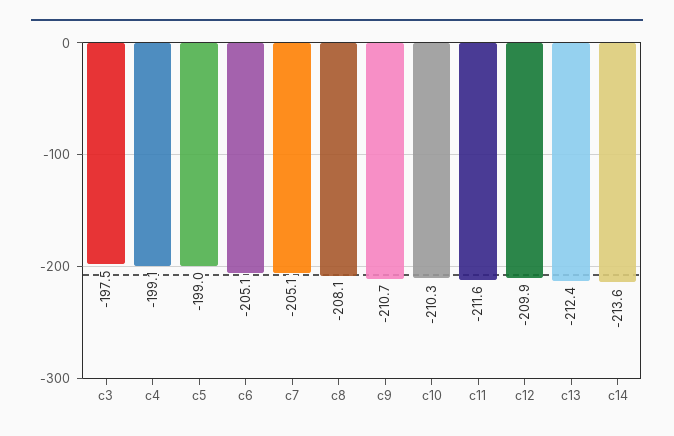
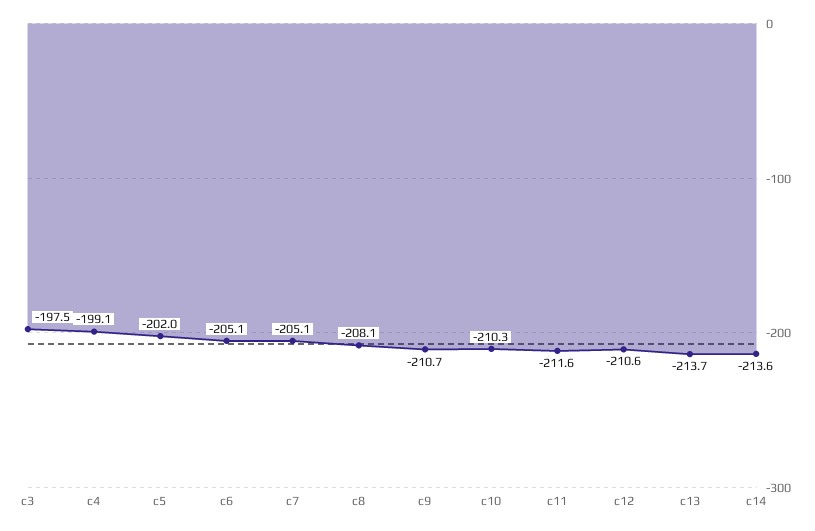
  {
    "c3": -197.5,
    "c4": -199.1,
-   "c5": -199,
+   "c5": -202,
    "c6": -205.1,
    "c7": -205.1,
    "c8": -208.1,
    "c9": -210.7,
    "c10": -210.3,
    "c11": -211.6,
-   "c12": -209.9,
+   "c12": -210.6,
-   "c13": -212.4,
+   "c13": -213.7,
    "c14": -213.6
  }

